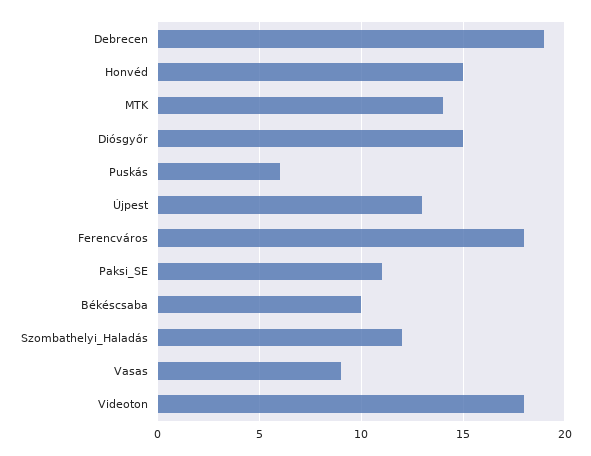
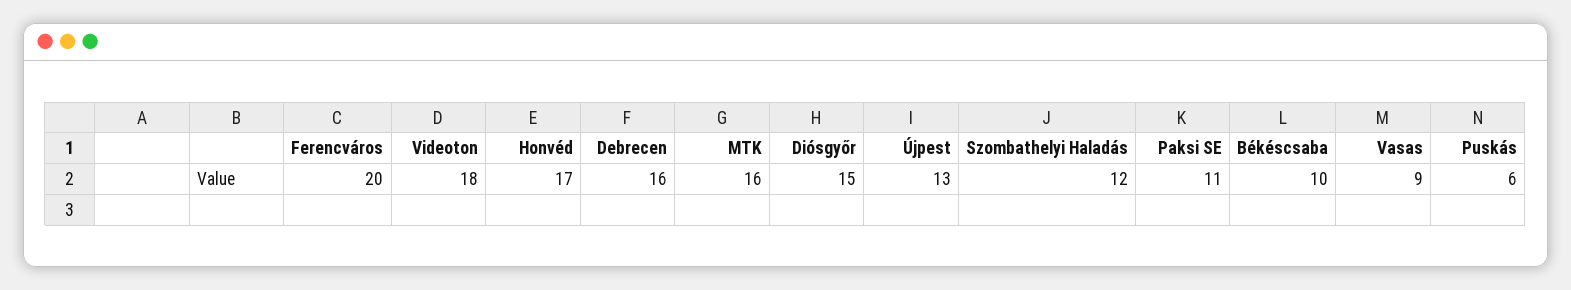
  {
-   "Debrecen": 19,
+   "Debrecen": 16,
-   "Honvéd": 15,
+   "Honvéd": 17,
-   "MTK": 14,
+   "MTK": 16,
    "Diósgyőr": 15,
    "Puskás": 6,
    "Újpest": 13,
-   "Ferencváros": 18,
+   "Ferencváros": 20,
    "Paksi_SE": 11,
    "Békéscsaba": 10,
    "Szombathelyi_Haladás": 12,
    "Vasas": 9,
    "Videoton": 18
  }

